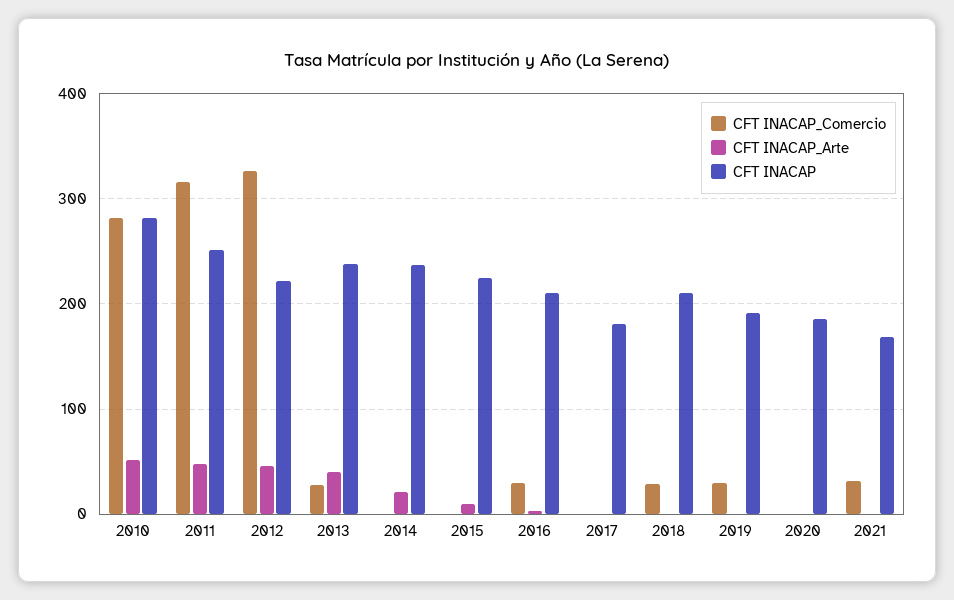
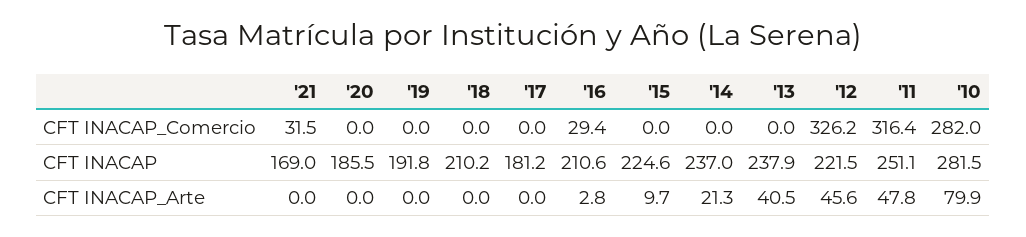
  {
    "CFT INACAP_Comercio": {
      "2010": 282,
      "2011": 316.4,
      "2012": 326.2,
-     "2013": 30,
+     "2013": 0,
      "2014": 0,
      "2015": 0,
      "2016": 29.4,
      "2017": 0,
-     "2018": 30,
+     "2018": 0,
-     "2019": 30,
+     "2019": 0,
      "2020": 0,
      "2021": 31.5
    },
    "CFT INACAP_Arte": {
-     "2010": 50,
+     "2010": 79.9,
      "2011": 47.8,
      "2012": 45.6,
      "2013": 40.5,
      "2014": 21.3,
      "2015": 9.7,
      "2016": 2.8,
      "2017": 0,
      "2018": 0,
      "2019": 0,
      "2020": 0,
      "2021": 0
    },
    "CFT INACAP": {
      "2010": 281.5,
      "2011": 251.1,
      "2012": 221.5,
      "2013": 237.9,
      "2014": 237,
      "2015": 224.6,
      "2016": 210.6,
      "2017": 181.2,
      "2018": 210.2,
      "2019": 191.8,
      "2020": 185.5,
      "2021": 169
    }
  }

